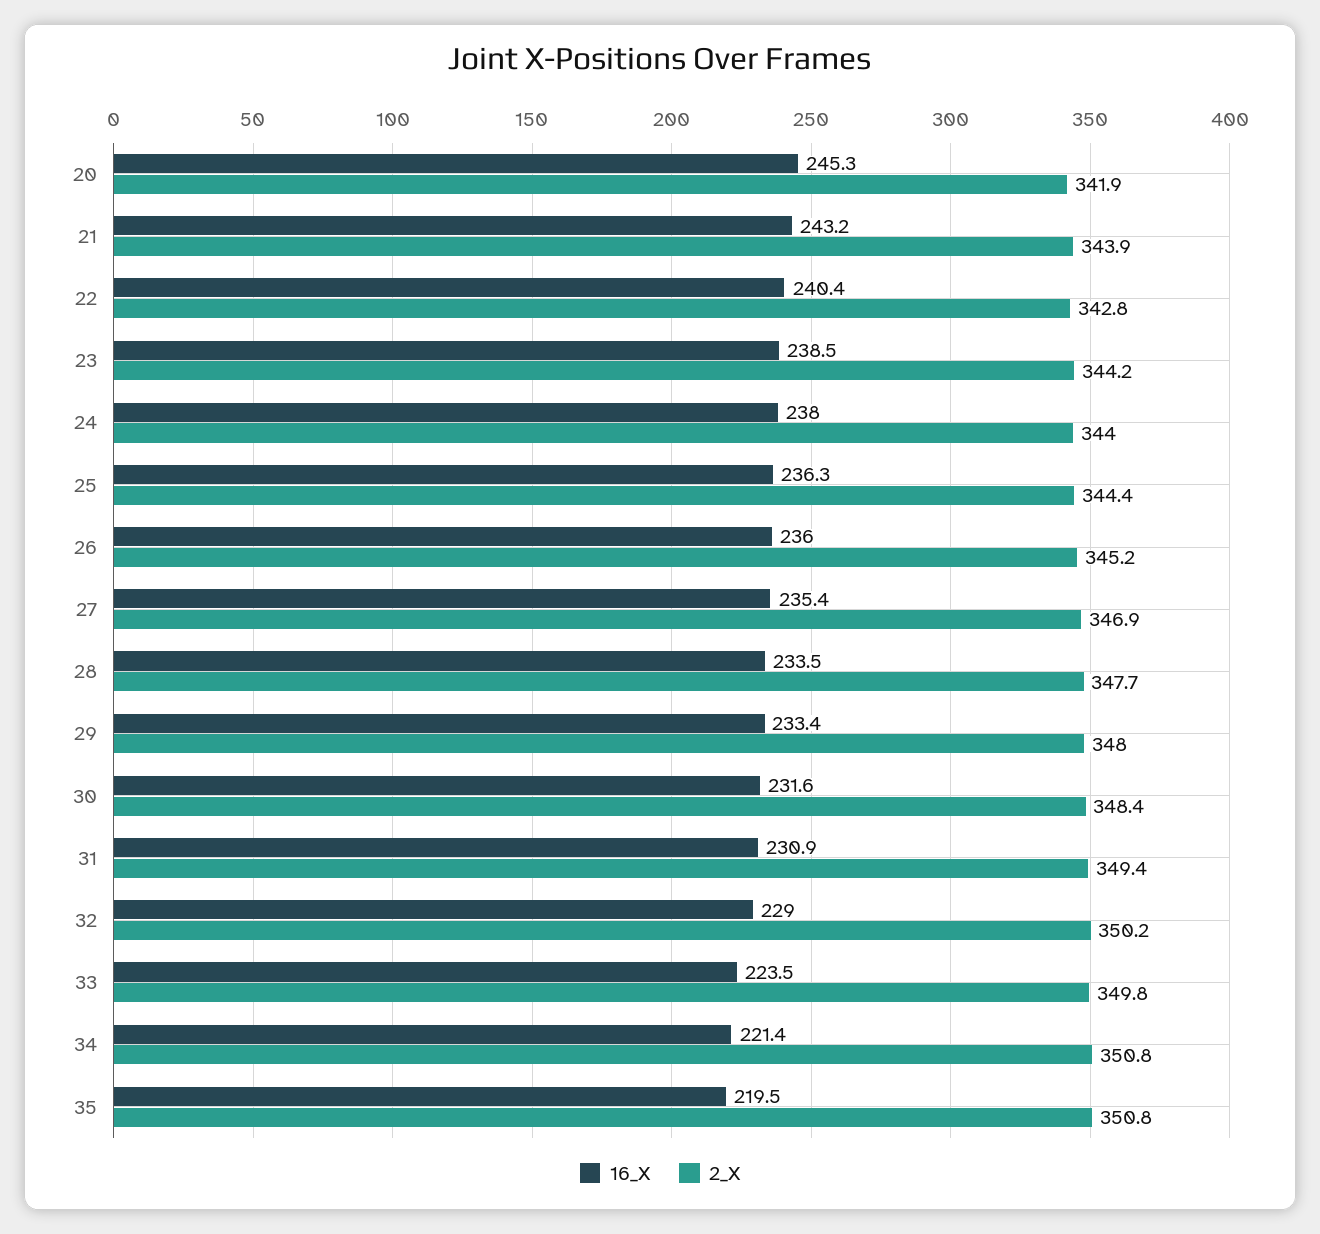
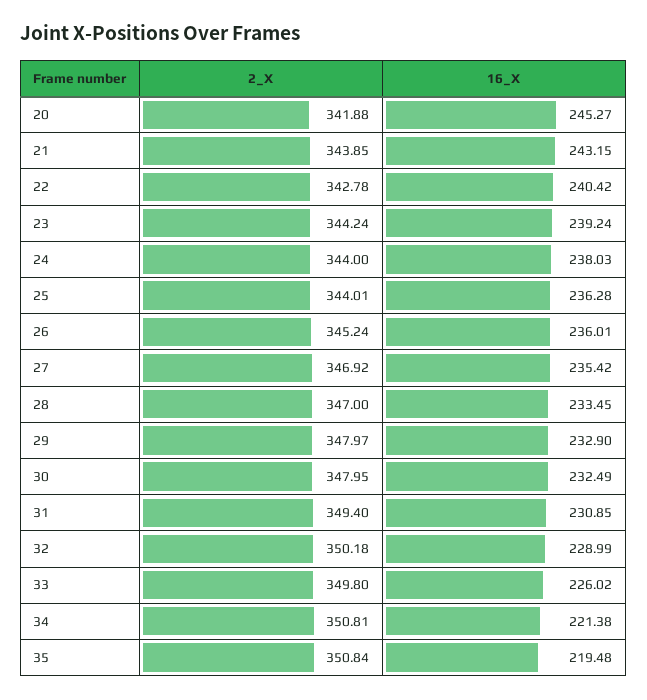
  {
    "16_X": {
      "20": 245.27,
      "21": 243.15,
      "22": 240.42,
-     "23": 238.5,
+     "23": 239.24,
      "24": 238.03,
      "25": 236.28,
      "26": 236.01,
      "27": 235.42,
      "28": 233.45,
-     "29": 233.4,
+     "29": 232.9,
-     "30": 231.6,
+     "30": 232.49,
      "31": 230.85,
      "32": 228.99,
-     "33": 223.5,
+     "33": 226.02,
      "34": 221.38,
      "35": 219.48
    },
    "2_X": {
      "20": 341.88,
      "21": 343.85,
      "22": 342.78,
      "23": 344.24,
      "24": 344,
-     "25": 344.4,
+     "25": 344.01,
      "26": 345.24,
      "27": 346.92,
-     "28": 347.7,
+     "28": 347,
      "29": 347.97,
-     "30": 348.4,
+     "30": 347.95,
      "31": 349.4,
      "32": 350.18,
      "33": 349.8,
      "34": 350.81,
      "35": 350.84
    }
  }

